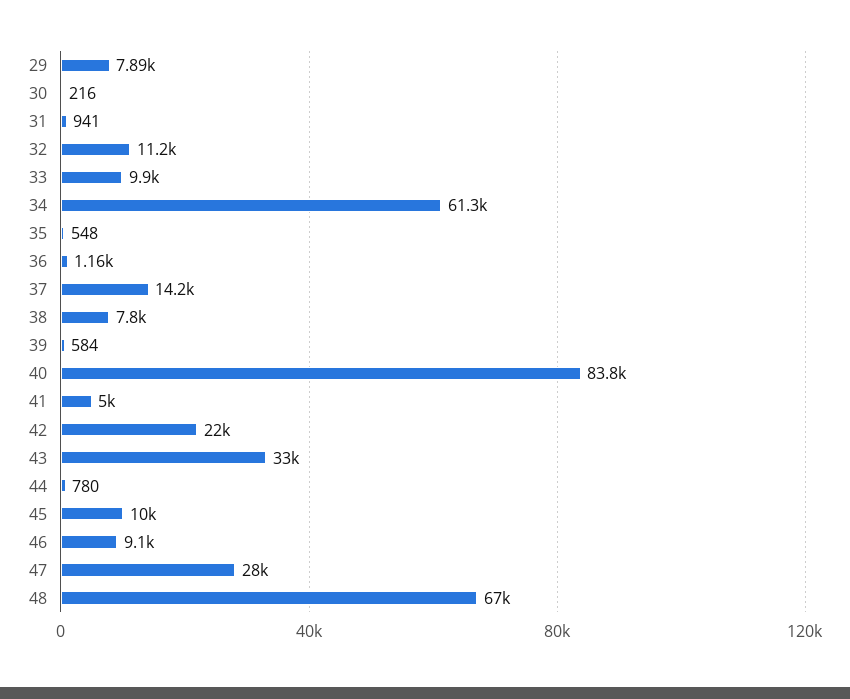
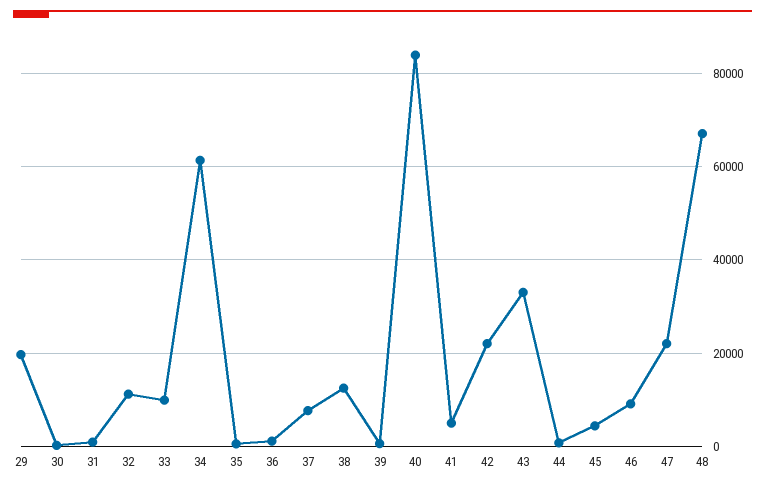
  {
-   "29": 7890,
+   "29": 20000,
    "30": 216,
    "31": 941,
    "32": 11200,
    "33": 9900,
    "34": 61300,
    "35": 548,
    "36": 1160,
-   "37": 14200,
+   "37": 8000,
-   "38": 7800,
+   "38": 12000,
    "39": 584,
    "40": 83800,
    "41": 5000,
    "42": 22000,
    "43": 33000,
    "44": 780,
-   "45": 10000,
+   "45": 4000,
    "46": 9100,
-   "47": 28000,
+   "47": 22000,
    "48": 67000
  }

